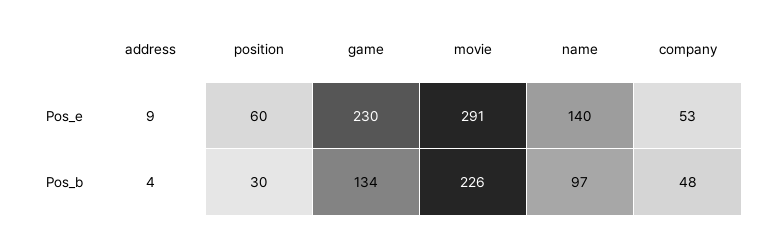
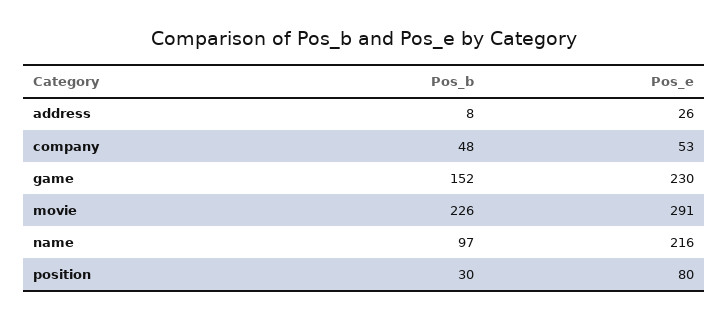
  {
    "address": {
-     "Pos_e": 9,
+     "Pos_e": 26,
-     "Pos_b": 4
+     "Pos_b": 8
    },
    "position": {
-     "Pos_e": 60,
+     "Pos_e": 80,
      "Pos_b": 30
    },
    "game": {
      "Pos_e": 230,
-     "Pos_b": 134
+     "Pos_b": 152
    },
    "movie": {
      "Pos_e": 291,
      "Pos_b": 226
    },
    "name": {
-     "Pos_e": 140,
+     "Pos_e": 216,
      "Pos_b": 97
    },
    "company": {
      "Pos_e": 53,
      "Pos_b": 48
    }
  }

